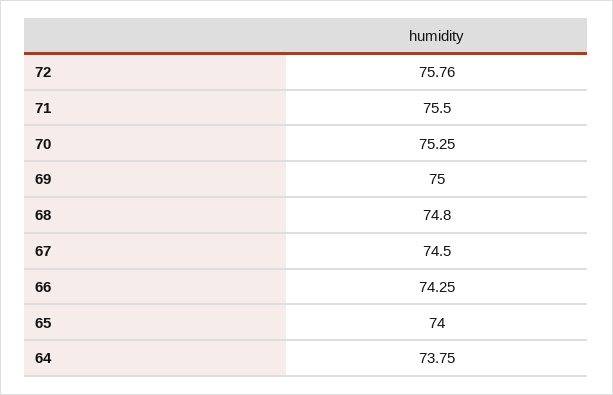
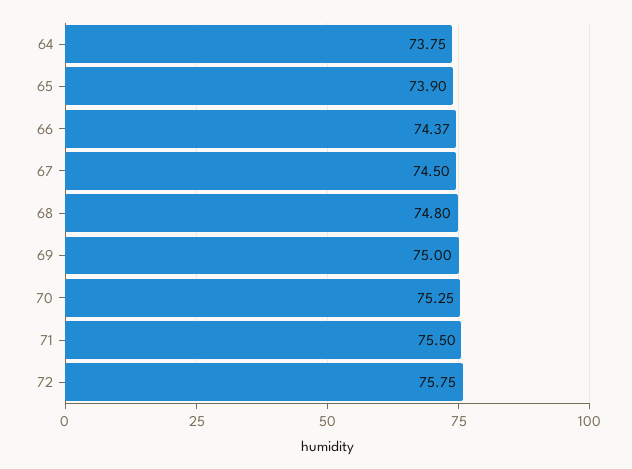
  {
-   "72": 75.76,
+   "72": 75.75,
    "71": 75.5,
    "70": 75.25,
    "69": 75,
    "68": 74.8,
    "67": 74.5,
-   "66": 74.25,
+   "66": 74.37,
-   "65": 74,
+   "65": 73.9,
    "64": 73.75
  }

